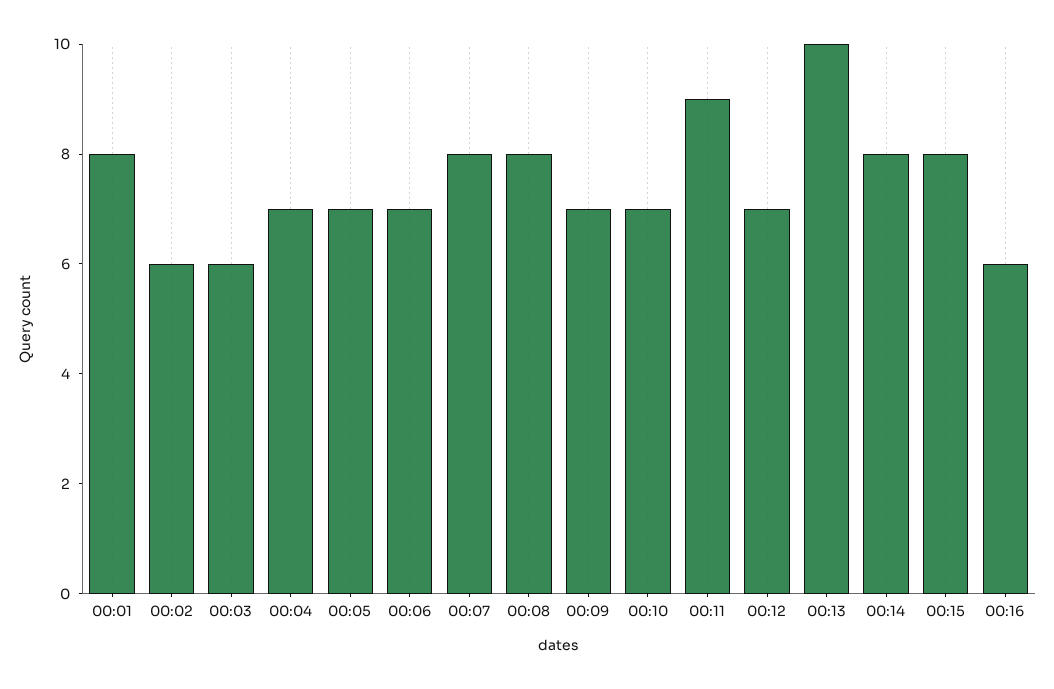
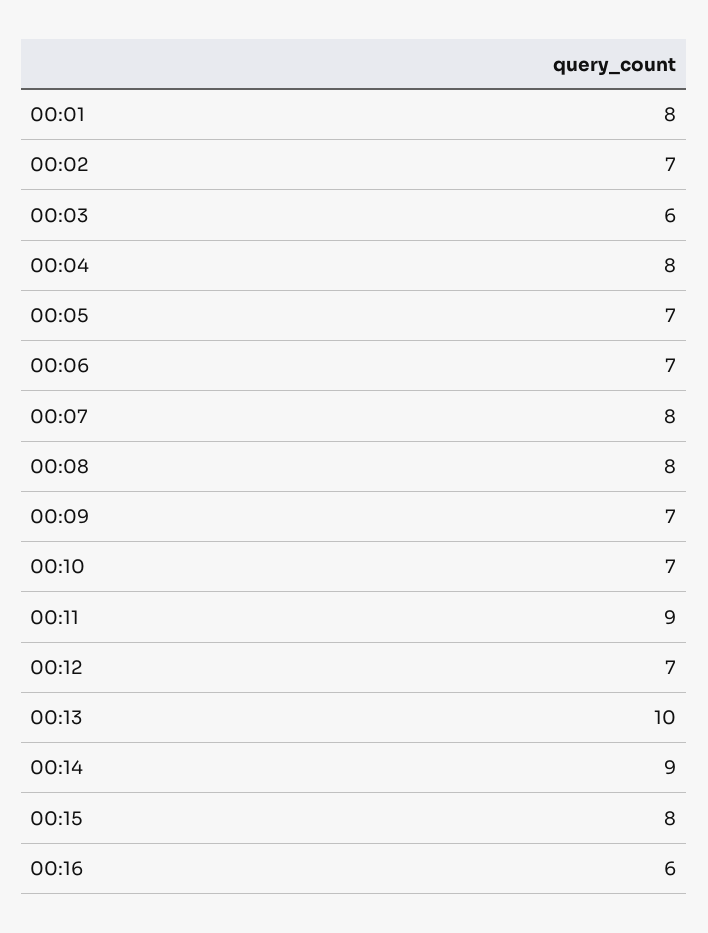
  {
    "00:01": 8,
-   "00:02": 6,
+   "00:02": 7,
    "00:03": 6,
-   "00:04": 7,
+   "00:04": 8,
    "00:05": 7,
    "00:06": 7,
    "00:07": 8,
    "00:08": 8,
    "00:09": 7,
    "00:10": 7,
    "00:11": 9,
    "00:12": 7,
    "00:13": 10,
-   "00:14": 8,
+   "00:14": 9,
    "00:15": 8,
    "00:16": 6
  }

